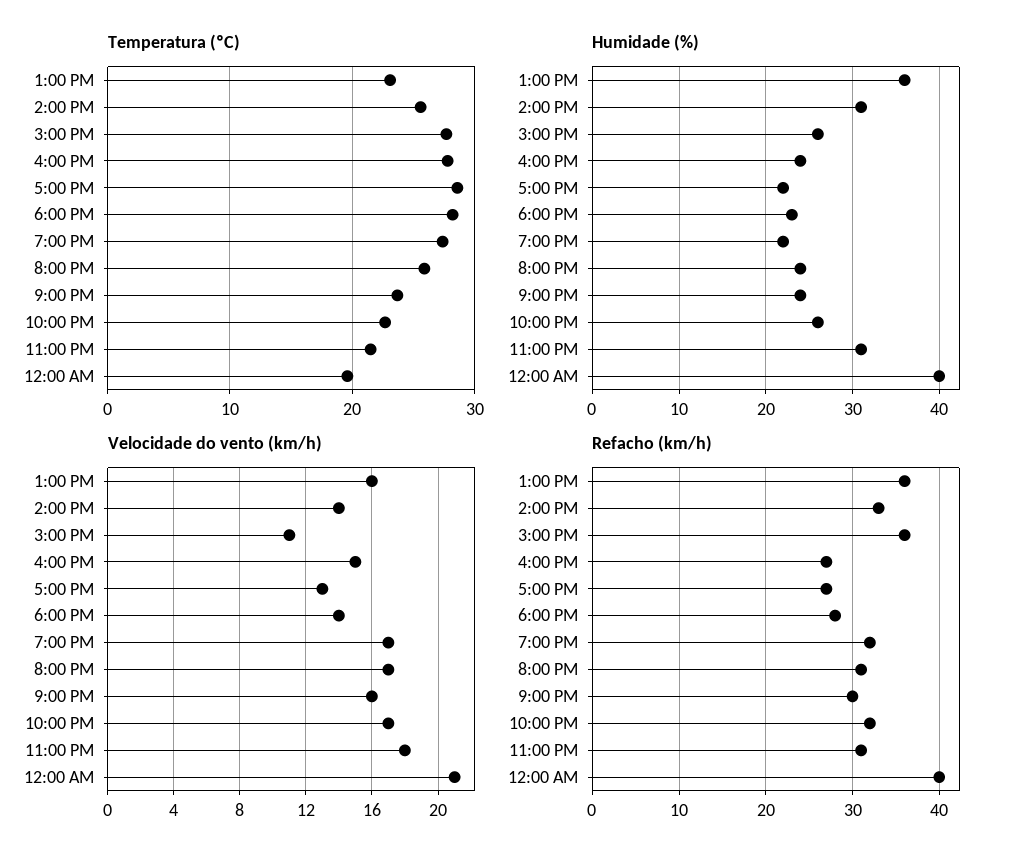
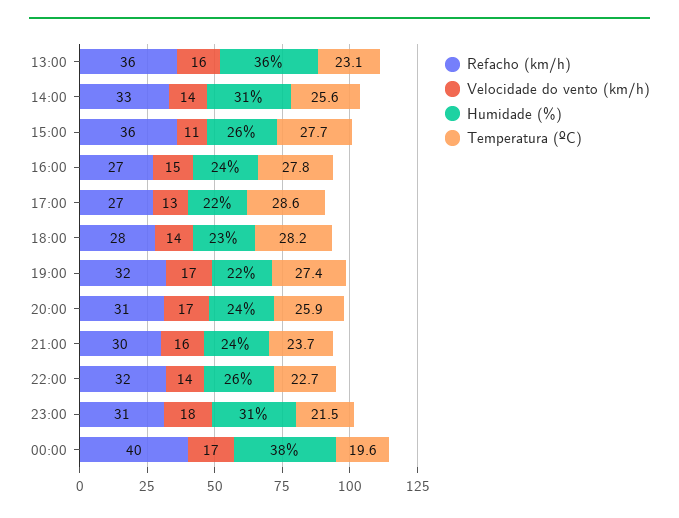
  {
    "Temperatura (ºC)": {
      "1:00 PM": 23.1,
      "2:00 PM": 25.6,
      "3:00 PM": 27.7,
      "4:00 PM": 27.8,
      "5:00 PM": 28.6,
      "6:00 PM": 28.2,
      "7:00 PM": 27.4,
      "8:00 PM": 25.9,
      "9:00 PM": 23.7,
      "10:00 PM": 22.7,
      "11:00 PM": 21.5,
      "12:00 AM": 19.6
    },
    "Humidade (%)": {
      "1:00 PM": 36,
      "2:00 PM": 31,
      "3:00 PM": 26,
      "4:00 PM": 24,
      "5:00 PM": 22,
      "6:00 PM": 23,
      "7:00 PM": 22,
      "8:00 PM": 24,
      "9:00 PM": 24,
      "10:00 PM": 26,
      "11:00 PM": 31,
-     "12:00 AM": 40
+     "12:00 AM": 38
    },
    "Velocidade do vento (km/h)": {
      "1:00 PM": 16,
      "2:00 PM": 14,
      "3:00 PM": 11,
      "4:00 PM": 15,
      "5:00 PM": 13,
      "6:00 PM": 14,
      "7:00 PM": 17,
      "8:00 PM": 17,
      "9:00 PM": 16,
-     "10:00 PM": 17,
+     "10:00 PM": 14,
      "11:00 PM": 18,
-     "12:00 AM": 21
+     "12:00 AM": 17
    },
    "Refacho (km/h)": {
      "1:00 PM": 36,
      "2:00 PM": 33,
      "3:00 PM": 36,
      "4:00 PM": 27,
      "5:00 PM": 27,
      "6:00 PM": 28,
      "7:00 PM": 32,
      "8:00 PM": 31,
      "9:00 PM": 30,
      "10:00 PM": 32,
      "11:00 PM": 31,
      "12:00 AM": 40
    }
  }

